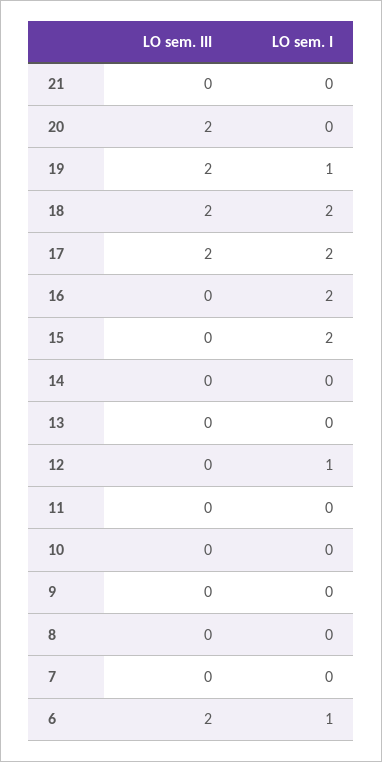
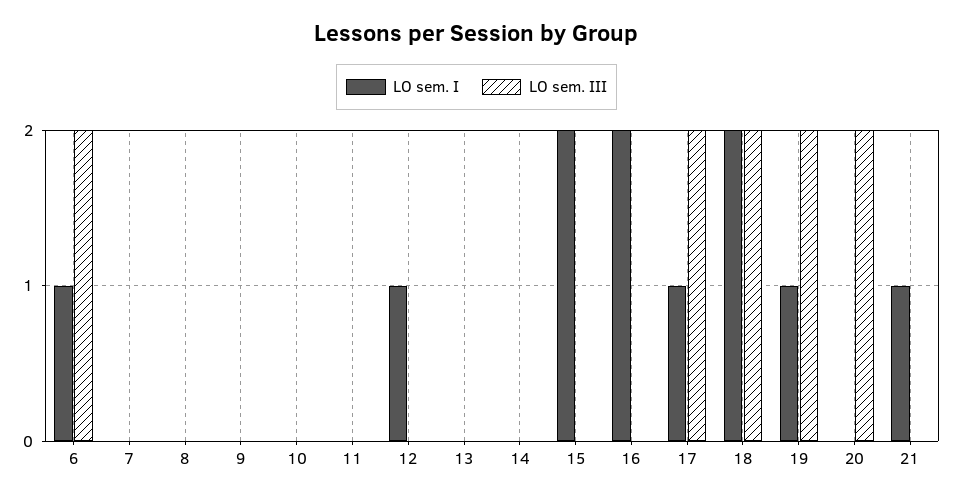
  {
    "LO sem. III": {
      "21": 0,
      "20": 2,
      "19": 2,
      "18": 2,
      "17": 2,
      "16": 0,
      "15": 0,
      "14": 0,
      "13": 0,
      "12": 0,
      "11": 0,
      "10": 0,
      "9": 0,
      "8": 0,
      "7": 0,
      "6": 2
    },
    "LO sem. I": {
-     "21": 0,
+     "21": 1,
      "20": 0,
      "19": 1,
      "18": 2,
-     "17": 2,
+     "17": 1,
      "16": 2,
      "15": 2,
      "14": 0,
      "13": 0,
      "12": 1,
      "11": 0,
      "10": 0,
      "9": 0,
      "8": 0,
      "7": 0,
      "6": 1
    }
  }

